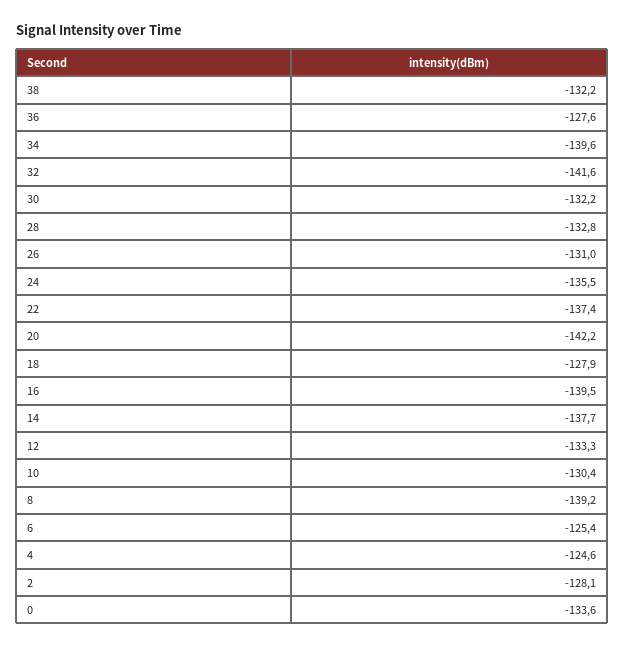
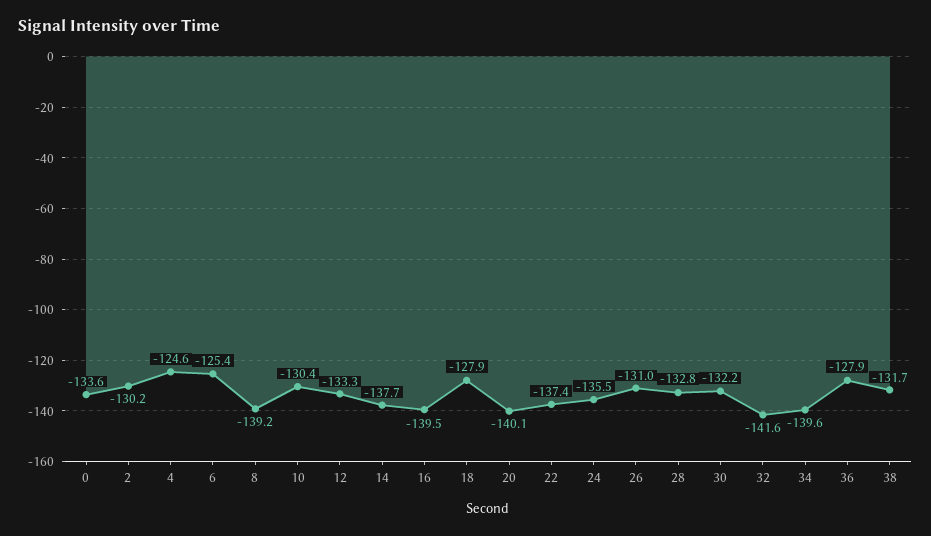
  {
-   "38": -132.2,
+   "38": -131.7,
-   "36": -127.6,
+   "36": -127.9,
    "34": -139.6,
    "32": -141.6,
    "30": -132.2,
    "28": -132.8,
    "26": -131,
    "24": -135.5,
    "22": -137.4,
-   "20": -142.2,
+   "20": -140.1,
    "18": -127.9,
    "16": -139.5,
    "14": -137.7,
    "12": -133.3,
    "10": -130.4,
    "8": -139.2,
    "6": -125.4,
    "4": -124.6,
-   "2": -128.1,
+   "2": -130.2,
    "0": -133.6
  }

